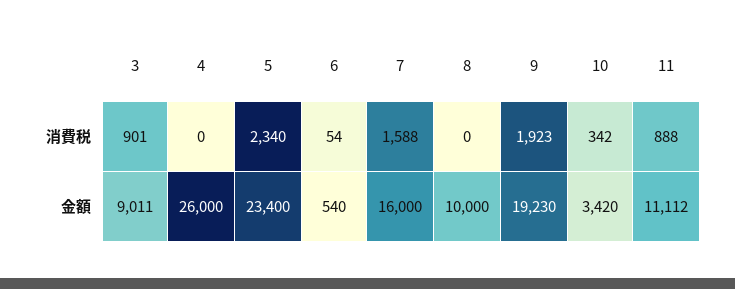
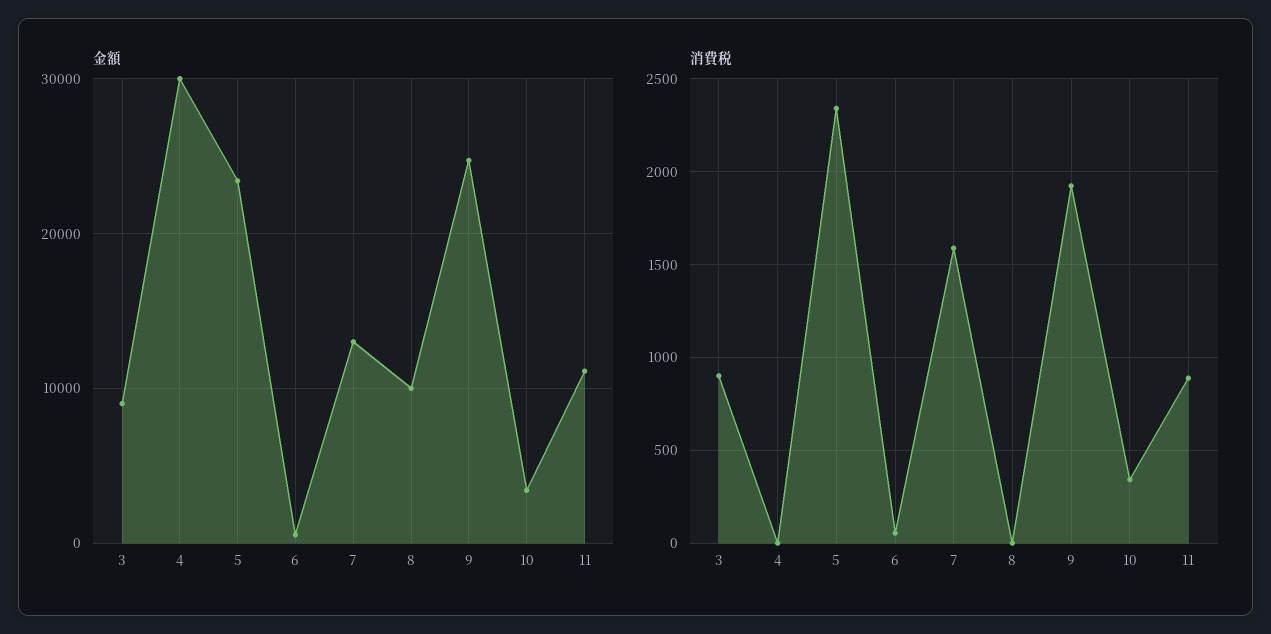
  {
    "消費税": {
      "3": 901,
      "4": 0,
      "5": 2340,
      "6": 54,
      "7": 1588,
      "8": 0,
      "9": 1923,
      "10": 342,
      "11": 888
    },
    "金額": {
      "3": 9011,
-     "4": 26000,
+     "4": 30000,
      "5": 23400,
      "6": 540,
-     "7": 16000,
+     "7": 13000,
      "8": 10000,
-     "9": 19230,
+     "9": 25000,
      "10": 3420,
      "11": 11112
    }
  }

